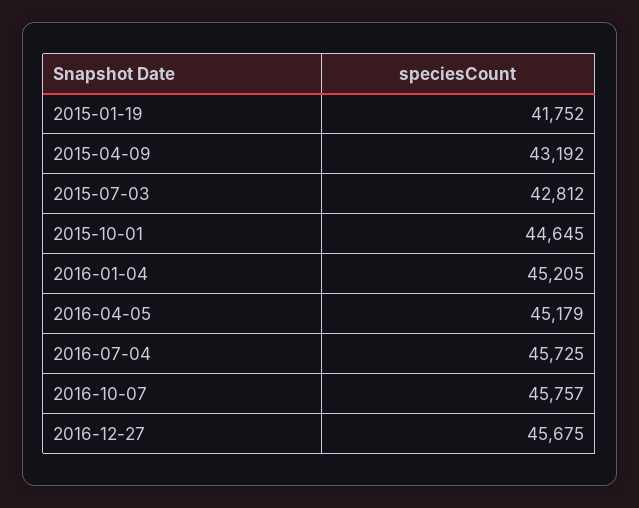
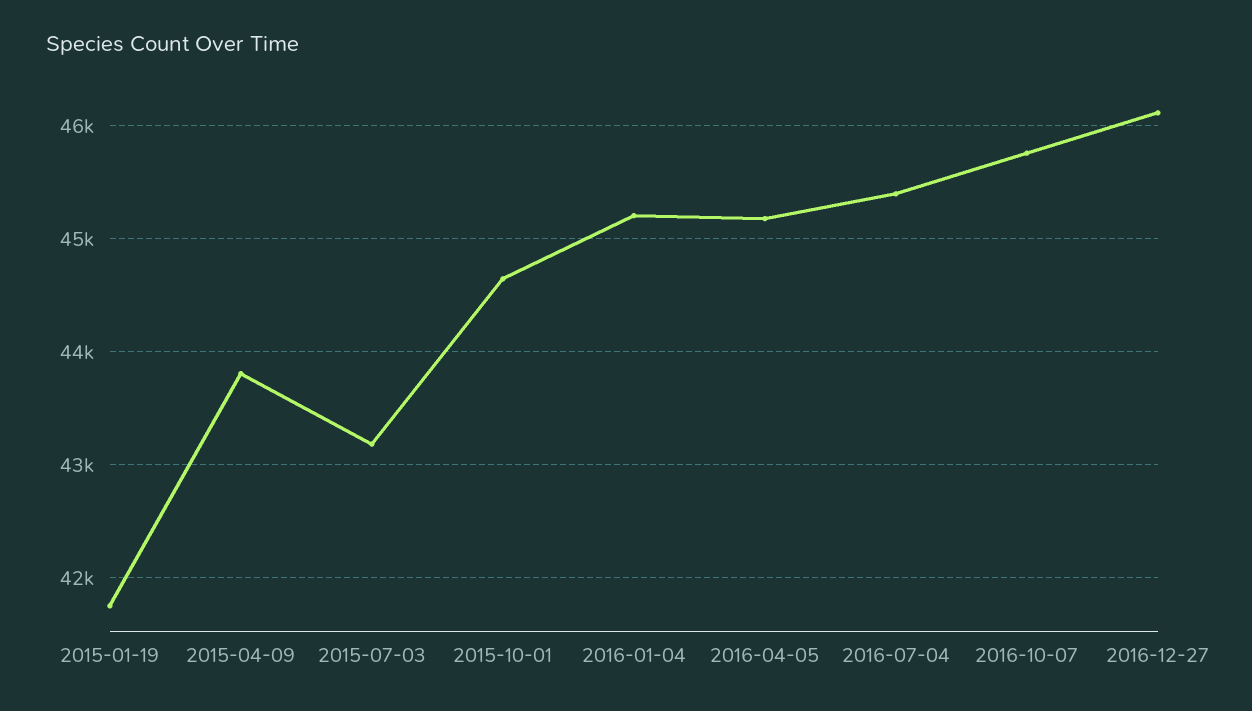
  {
    "2015-01-19": 41752,
-   "2015-04-09": 43192,
+   "2015-04-09": 43800,
-   "2015-07-03": 42812,
+   "2015-07-03": 43200,
    "2015-10-01": 44645,
    "2016-01-04": 45205,
    "2016-04-05": 45179,
-   "2016-07-04": 45725,
+   "2016-07-04": 45400,
    "2016-10-07": 45757,
-   "2016-12-27": 45675
+   "2016-12-27": 46100
  }

